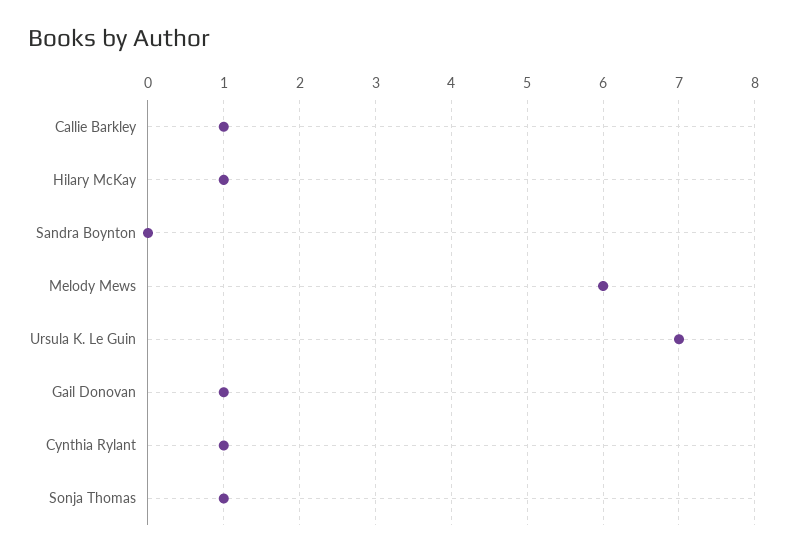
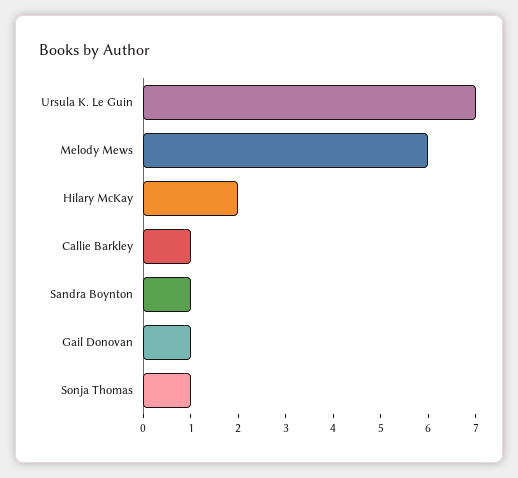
  {
    "Callie Barkley": 1,
-   "Hilary McKay": 1,
+   "Hilary McKay": 2,
-   "Sandra Boynton": 0,
+   "Sandra Boynton": 1,
    "Melody Mews": 6,
    "Ursula K. Le Guin": 7,
    "Gail Donovan": 1,
-   "Cynthia Rylant": 1,
    "Sonja Thomas": 1
  }

